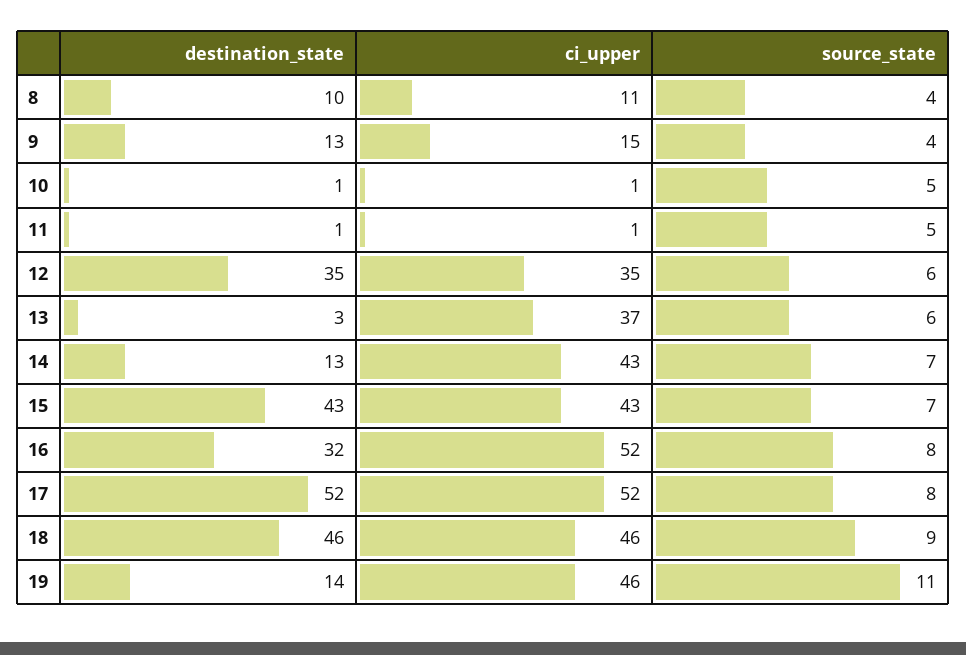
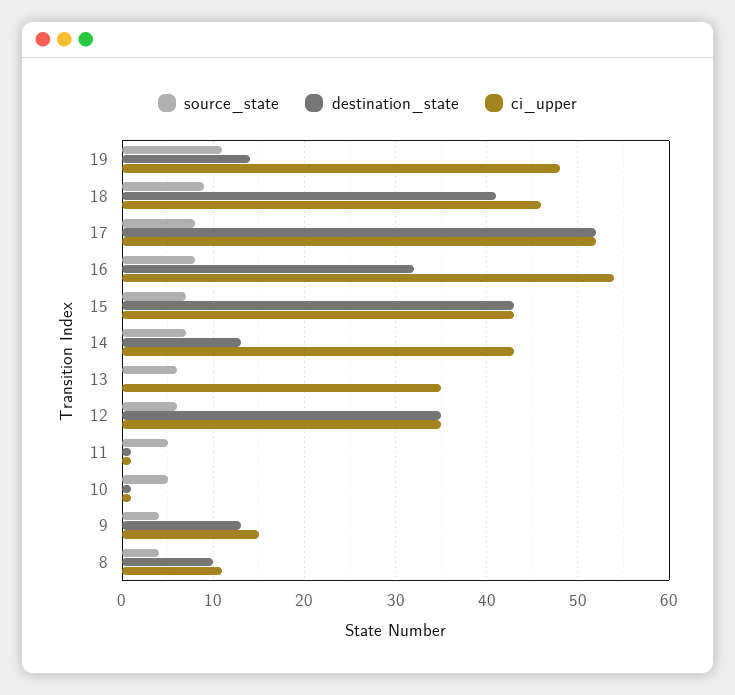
  {
    "destination_state": {
      "8": 10,
      "9": 13,
      "10": 1,
      "11": 1,
      "12": 35,
-     "13": 3,
+     "13": 0,
      "14": 13,
      "15": 43,
      "16": 32,
      "17": 52,
-     "18": 46,
+     "18": 41,
      "19": 14
    },
    "ci_upper": {
      "8": 11,
      "9": 15,
      "10": 1,
      "11": 1,
      "12": 35,
-     "13": 37,
+     "13": 35,
      "14": 43,
      "15": 43,
-     "16": 52,
+     "16": 54,
      "17": 52,
      "18": 46,
-     "19": 46
+     "19": 48
    },
    "source_state": {
      "8": 4,
      "9": 4,
      "10": 5,
      "11": 5,
      "12": 6,
      "13": 6,
      "14": 7,
      "15": 7,
      "16": 8,
      "17": 8,
      "18": 9,
      "19": 11
    }
  }

